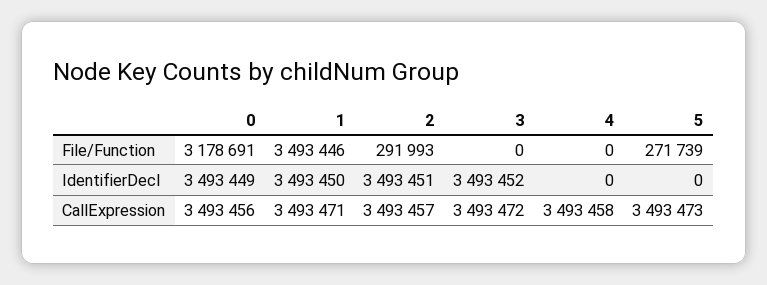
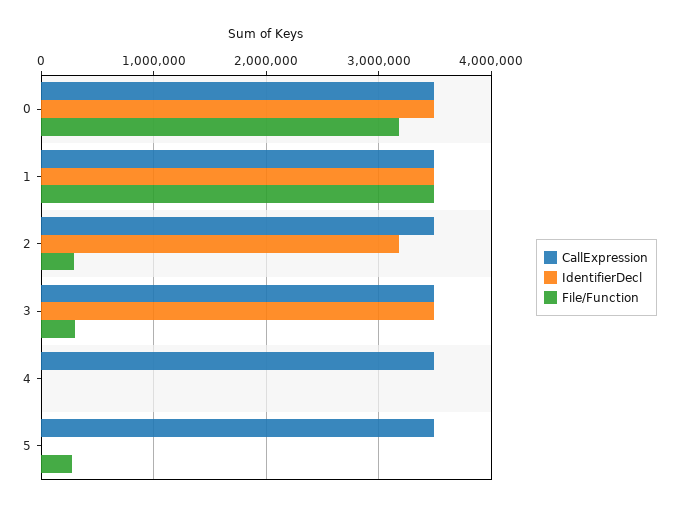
  {
    "File/Function": {
      "0": 3178691,
      "1": 3493446,
      "2": 291993,
-     "3": 0,
+     "3": 300000,
      "4": 0,
      "5": 271739
    },
    "IdentifierDecl": {
      "0": 3493449,
      "1": 3493450,
-     "2": 3493451,
+     "2": 3200000,
      "3": 3493452,
      "4": 0,
      "5": 0
    },
    "CallExpression": {
      "0": 3493456,
      "1": 3493471,
      "2": 3493457,
      "3": 3493472,
      "4": 3493458,
      "5": 3493473
    }
  }

